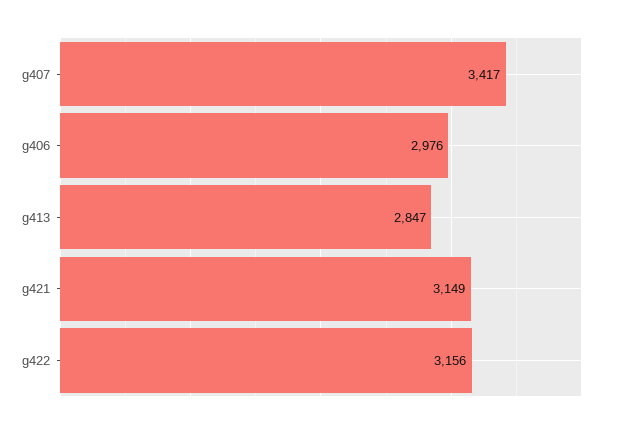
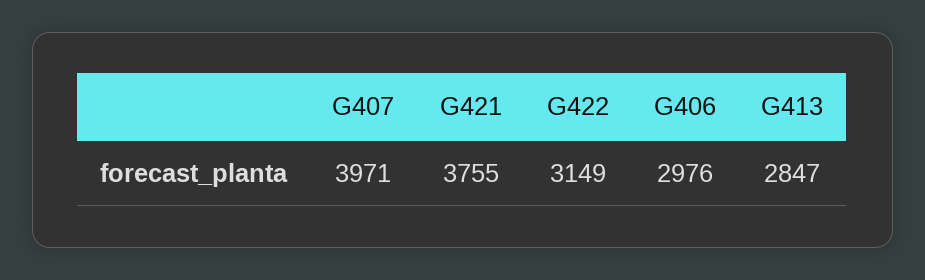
  {
-   "g407": 3417,
+   "g407": 3971,
    "g406": 2976,
    "g413": 2847,
-   "g421": 3149,
+   "g421": 3755,
-   "g422": 3156
+   "g422": 3149
  }

